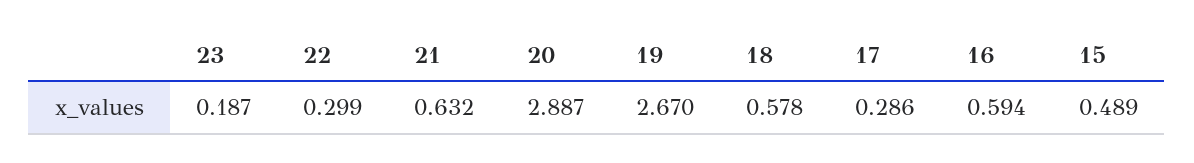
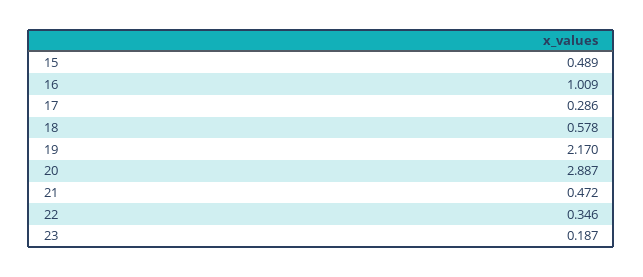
  {
    "23": 0.187,
-   "22": 0.299,
+   "22": 0.346,
-   "21": 0.632,
+   "21": 0.472,
    "20": 2.887,
-   "19": 2.67,
+   "19": 2.17,
    "18": 0.578,
    "17": 0.286,
-   "16": 0.594,
+   "16": 1.009,
    "15": 0.489
  }

